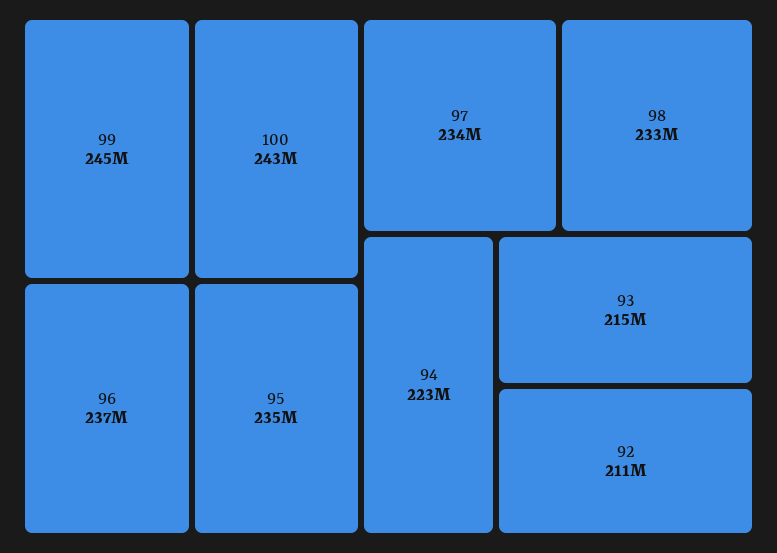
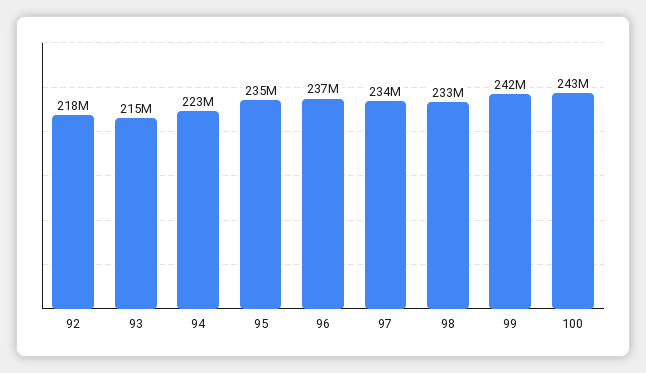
  {
-   "99": 245000000,
+   "99": 242000000,
    "100": 243000000,
    "96": 237000000,
    "95": 235000000,
    "97": 234000000,
    "98": 233000000,
    "94": 223000000,
    "93": 215000000,
-   "92": 211000000
+   "92": 218000000
  }

